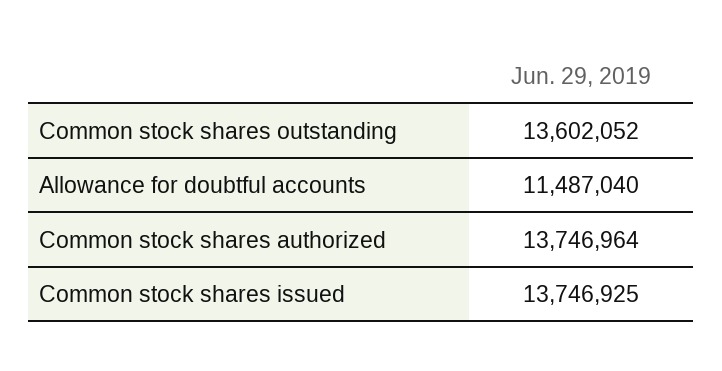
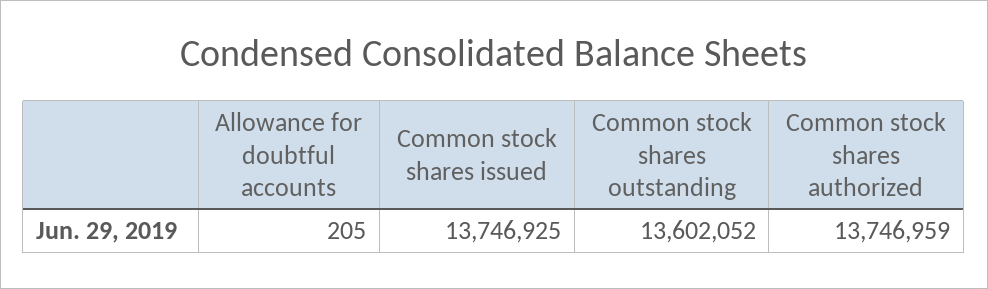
  {
    "Common stock shares outstanding": 13602052,
-   "Allowance for doubtful accounts": 11487040,
+   "Allowance for doubtful accounts": 205,
-   "Common stock shares authorized": 13746964,
+   "Common stock shares authorized": 13746959,
    "Common stock shares issued": 13746925
  }

